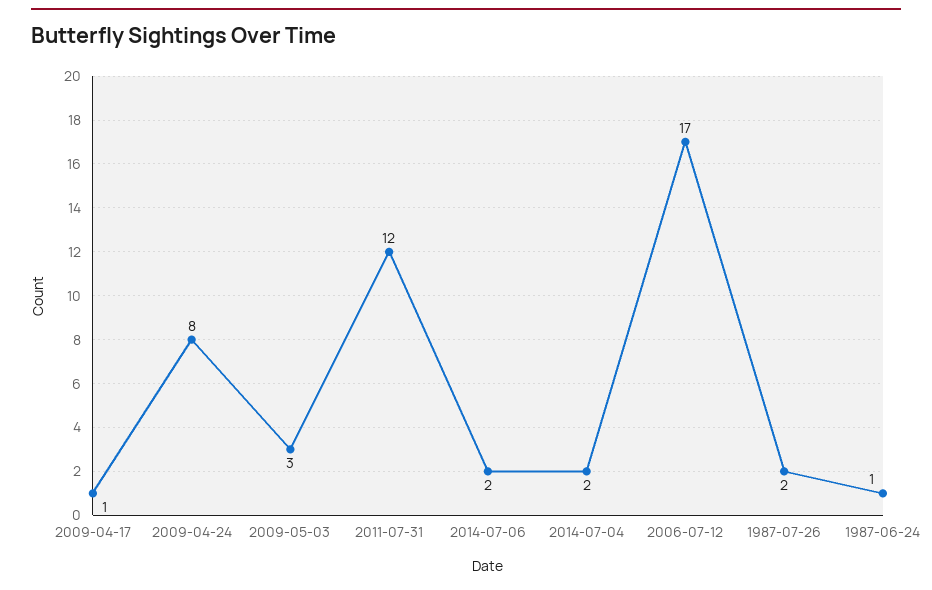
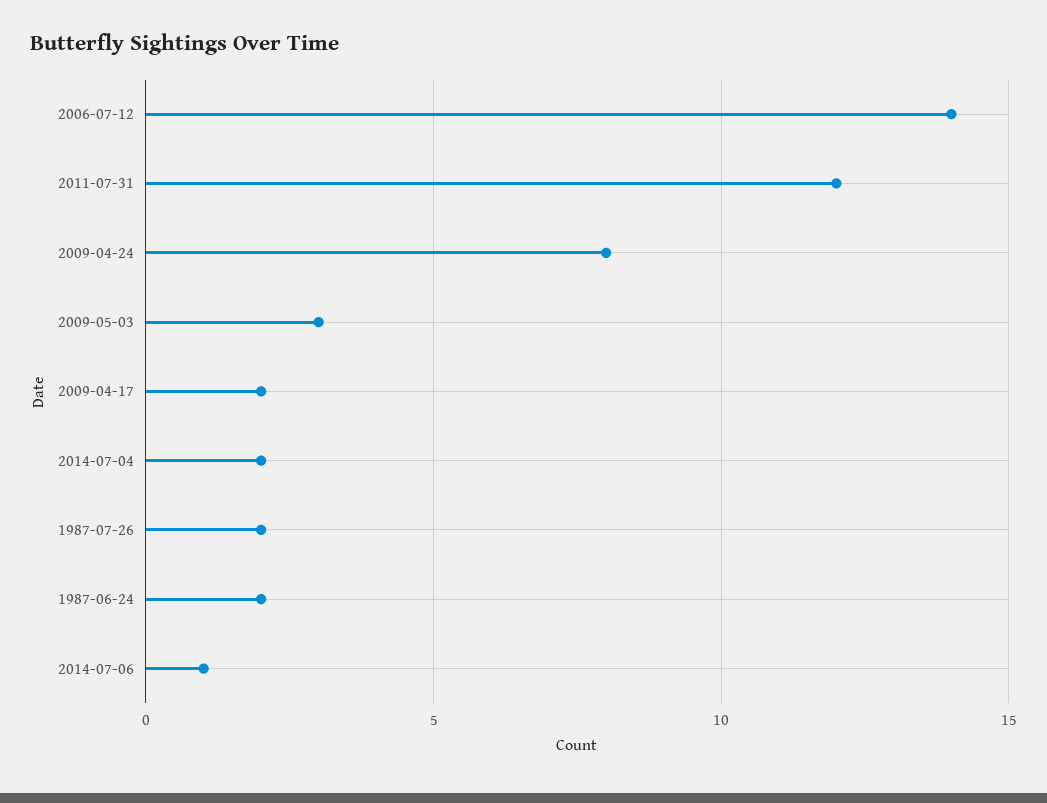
  {
-   "2009-04-17": 1,
+   "2009-04-17": 2,
    "2009-04-24": 8,
    "2009-05-03": 3,
    "2011-07-31": 12,
-   "2014-07-06": 2,
+   "2014-07-06": 1,
    "2014-07-04": 2,
-   "2006-07-12": 17,
+   "2006-07-12": 14,
    "1987-07-26": 2,
-   "1987-06-24": 1
+   "1987-06-24": 2
  }

